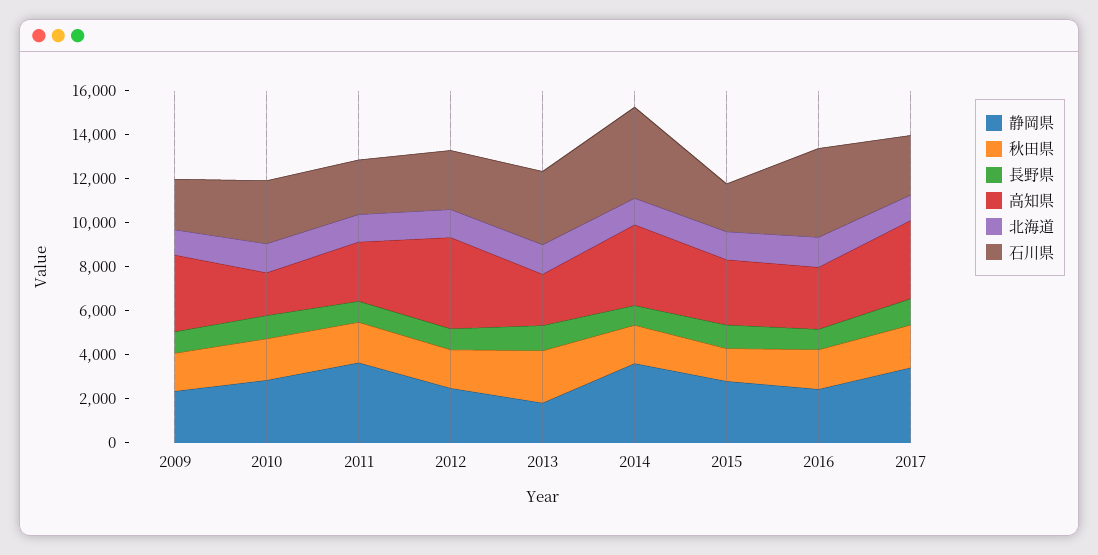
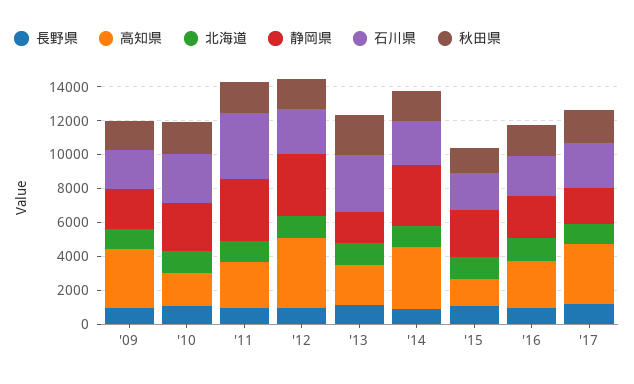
  {
    "静岡県": {
      "2009": 2500,
      "2010": 3000,
      "2011": 3500,
-     "2012": 2500,
+     "2012": 3500,
      "2013": 2000,
      "2014": 3500,
      "2015": 3000,
      "2016": 2500,
-     "2017": 3500
+     "2017": 2000
    },
    "秋田県": {
      "2009": 1500,
      "2010": 2000,
      "2011": 2000,
      "2012": 1500,
      "2013": 2500,
      "2014": 1500,
      "2015": 1500,
      "2016": 2000,
      "2017": 2000
    },
    "長野県": {
      "2009": 1000,
      "2010": 1000,
      "2011": 1000,
      "2012": 1000,
      "2013": 1000,
      "2014": 1000,
      "2015": 1000,
      "2016": 1000,
      "2017": 1000
    },
    "高知県": {
      "2009": 3500,
      "2010": 2000,
      "2011": 2500,
      "2012": 4000,
      "2013": 2500,
      "2014": 3500,
-     "2015": 3000,
+     "2015": 1500,
      "2016": 3000,
      "2017": 3500
    },
    "北海道": {
      "2009": 1000,
      "2010": 1500,
      "2011": 1500,
      "2012": 1500,
      "2013": 1500,
      "2014": 1000,
      "2015": 1500,
      "2016": 1500,
      "2017": 1000
    },
    "石川県": {
      "2009": 2500,
      "2010": 3000,
-     "2011": 2500,
+     "2011": 4000,
      "2012": 2500,
      "2013": 3500,
-     "2014": 4000,
+     "2014": 2500,
      "2015": 2000,
-     "2016": 4000,
+     "2016": 2500,
      "2017": 2500
    }
  }

